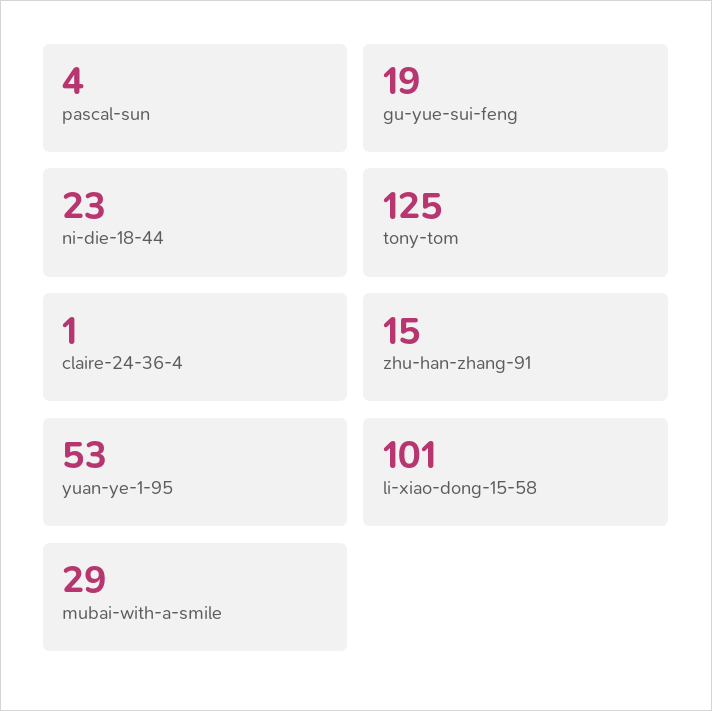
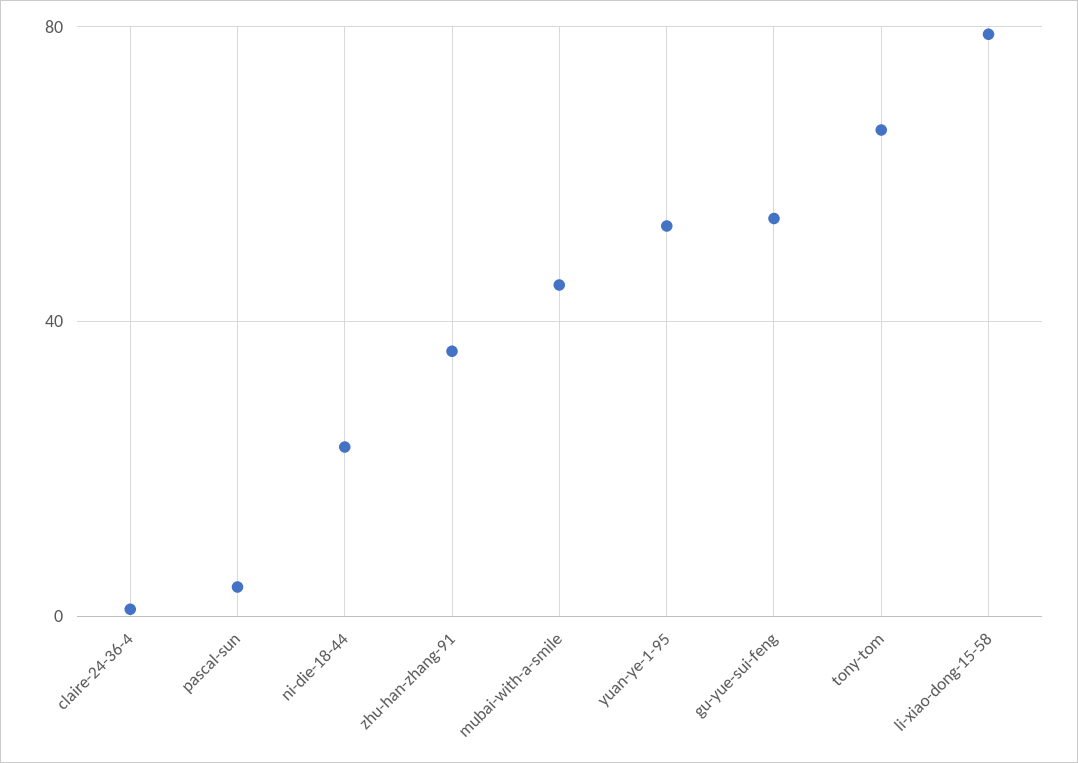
  {
    "pascal-sun": 4,
-   "gu-yue-sui-feng": 19,
+   "gu-yue-sui-feng": 55,
    "ni-die-18-44": 23,
-   "tony-tom": 125,
+   "tony-tom": 65,
    "claire-24-36-4": 1,
-   "zhu-han-zhang-91": 15,
+   "zhu-han-zhang-91": 35,
    "yuan-ye-1-95": 53,
-   "li-xiao-dong-15-58": 101,
+   "li-xiao-dong-15-58": 80,
-   "mubai-with-a-smile": 29
+   "mubai-with-a-smile": 45
  }

